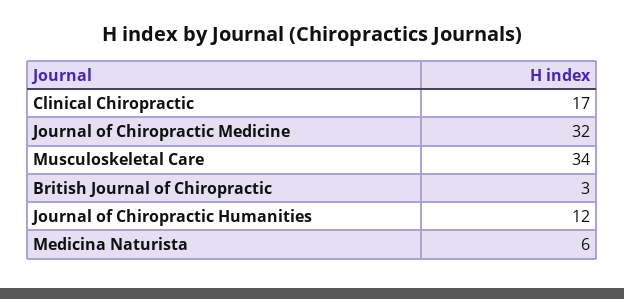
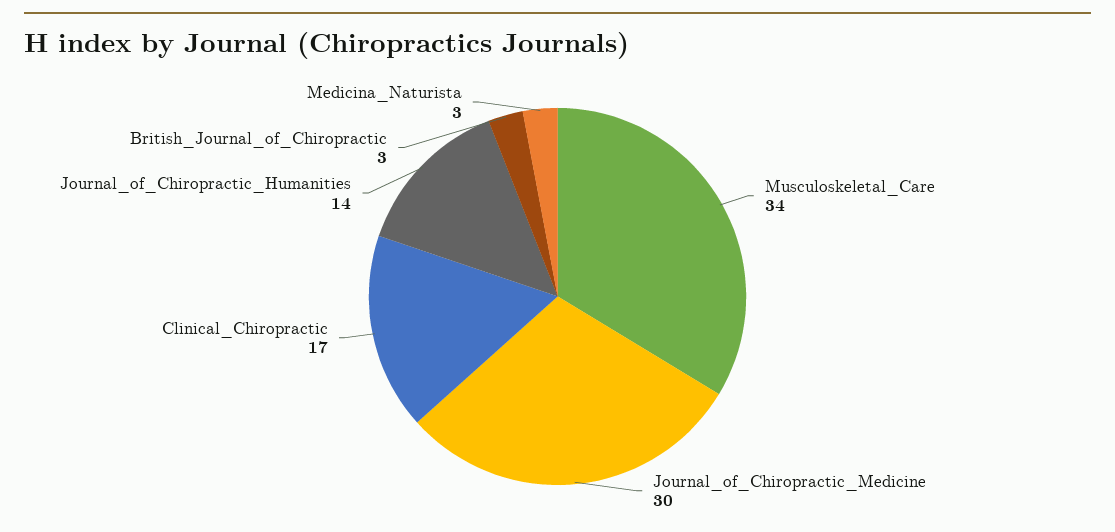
  {
    "Clinical Chiropractic": 17,
-   "Journal of Chiropractic Medicine": 32,
+   "Journal of Chiropractic Medicine": 30,
    "Musculoskeletal Care": 34,
    "British Journal of Chiropractic": 3,
-   "Journal of Chiropractic Humanities": 12,
+   "Journal of Chiropractic Humanities": 14,
-   "Medicina Naturista": 6
+   "Medicina Naturista": 3
  }

